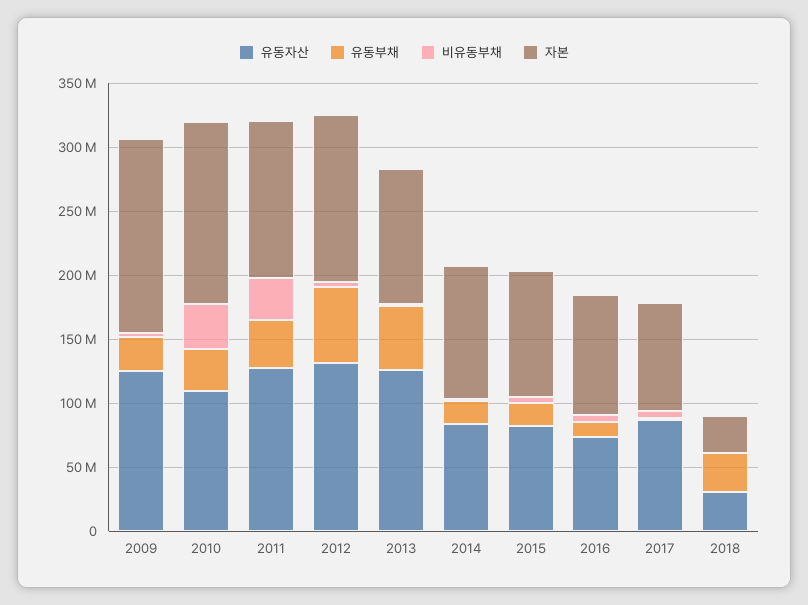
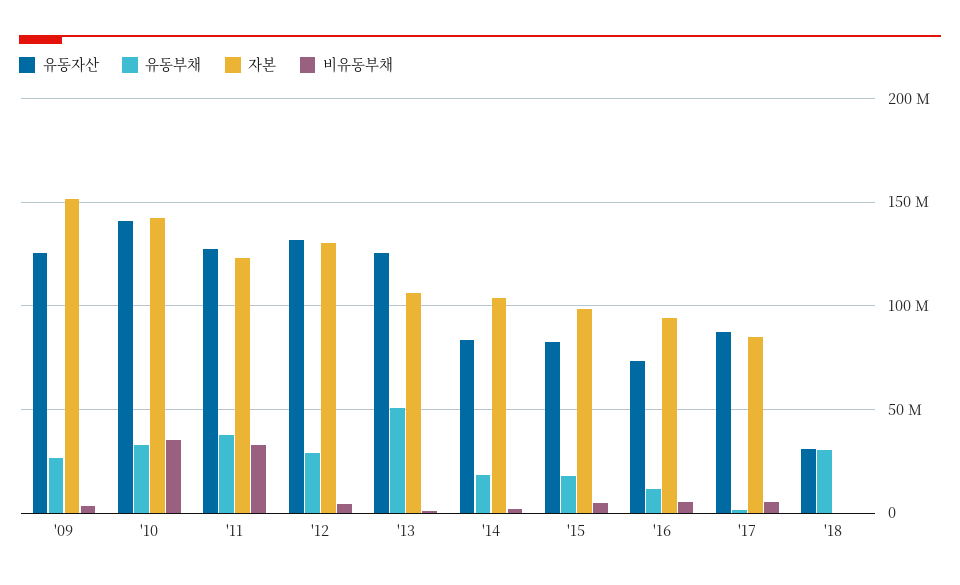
  {
    "유동자산": {
      "2009": 125000000,
-     "2010": 110000000,
+     "2010": 140000000,
      "2011": 125000000,
      "2012": 130000000,
      "2013": 125000000,
      "2014": 85000000,
      "2015": 80000000,
      "2016": 75000000,
      "2017": 85000000,
      "2018": 30000000
    },
    "유동부채": {
      "2009": 25000000,
      "2010": 35000000,
      "2011": 40000000,
-     "2012": 60000000,
+     "2012": 30000000,
      "2013": 50000000,
      "2014": 20000000,
      "2015": 20000000,
      "2016": 10000000,
      "2017": 0,
      "2018": 30000000
    },
    "비유동부채": {
      "2009": 5000000,
      "2010": 35000000,
      "2011": 35000000,
      "2012": 5000000,
      "2013": 0,
      "2014": 0,
      "2015": 5000000,
      "2016": 5000000,
      "2017": 5000000,
      "2018": 0
    },
    "자본": {
      "2009": 150000000,
      "2010": 140000000,
      "2011": 125000000,
      "2012": 130000000,
      "2013": 105000000,
      "2014": 105000000,
      "2015": 100000000,
      "2016": 95000000,
      "2017": 85000000,
-     "2018": 30000000
+     "2018": 0
    }
  }

